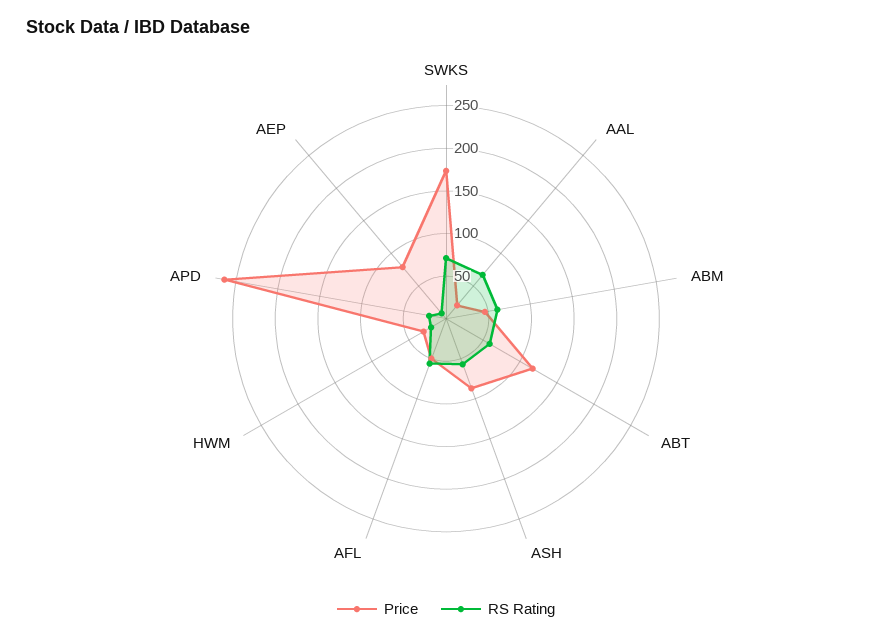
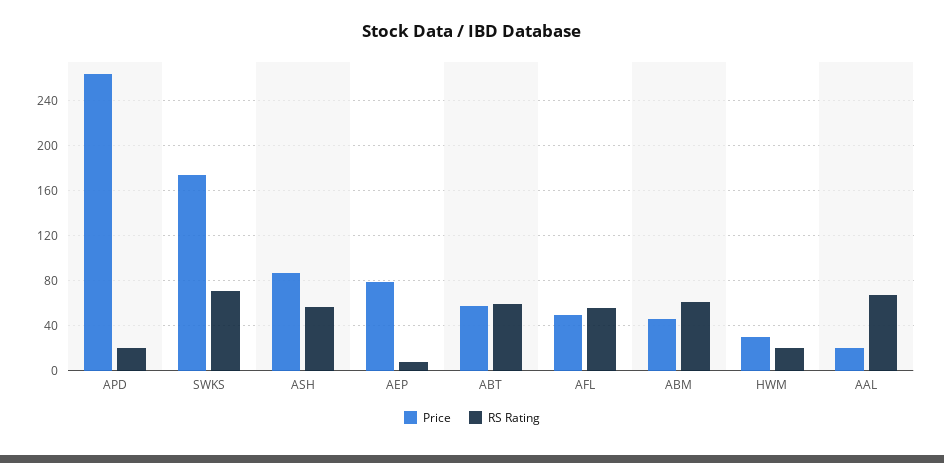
  {
    "Price": {
      "SWKS": 170,
      "AAL": 20,
      "ABM": 50,
-     "ABT": 120,
+     "ABT": 60,
      "ASH": 90,
      "AFL": 50,
      "HWM": 30,
      "APD": 260,
      "AEP": 80
    },
    "RS Rating": {
      "SWKS": 70,
      "AAL": 70,
      "ABM": 60,
      "ABT": 60,
      "ASH": 60,
      "AFL": 60,
      "HWM": 20,
      "APD": 20,
      "AEP": 10
    }
  }

